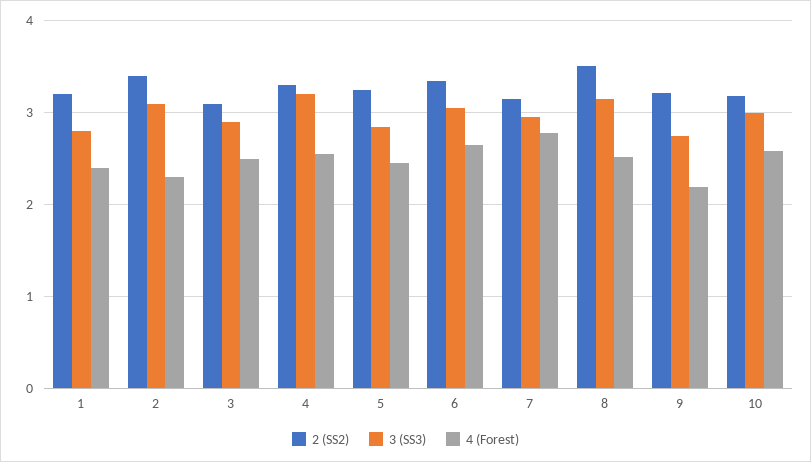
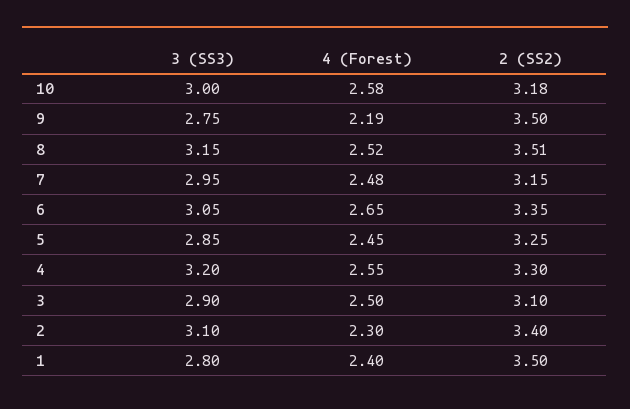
  {
    "2 (SS2)": {
-     "1": 3.2,
+     "1": 3.5,
      "2": 3.4,
      "3": 3.1,
      "4": 3.3,
      "5": 3.25,
      "6": 3.35,
      "7": 3.15,
      "8": 3.51,
-     "9": 3.2,
+     "9": 3.5,
      "10": 3.18
    },
    "3 (SS3)": {
      "1": 2.8,
      "2": 3.1,
      "3": 2.9,
      "4": 3.2,
      "5": 2.85,
      "6": 3.05,
      "7": 2.95,
      "8": 3.15,
      "9": 2.75,
      "10": 3
    },
    "4 (Forest)": {
      "1": 2.4,
      "2": 2.3,
      "3": 2.5,
      "4": 2.55,
      "5": 2.45,
      "6": 2.65,
-     "7": 2.8,
+     "7": 2.48,
      "8": 2.52,
      "9": 2.19,
      "10": 2.58
    }
  }

